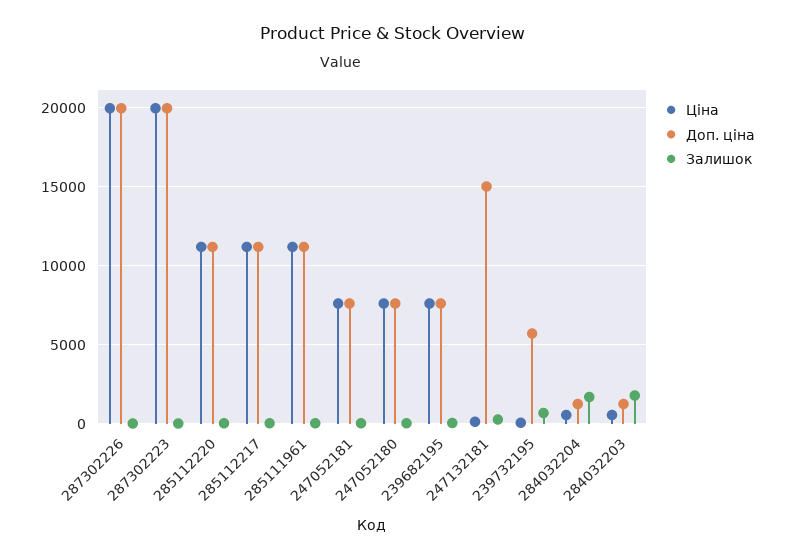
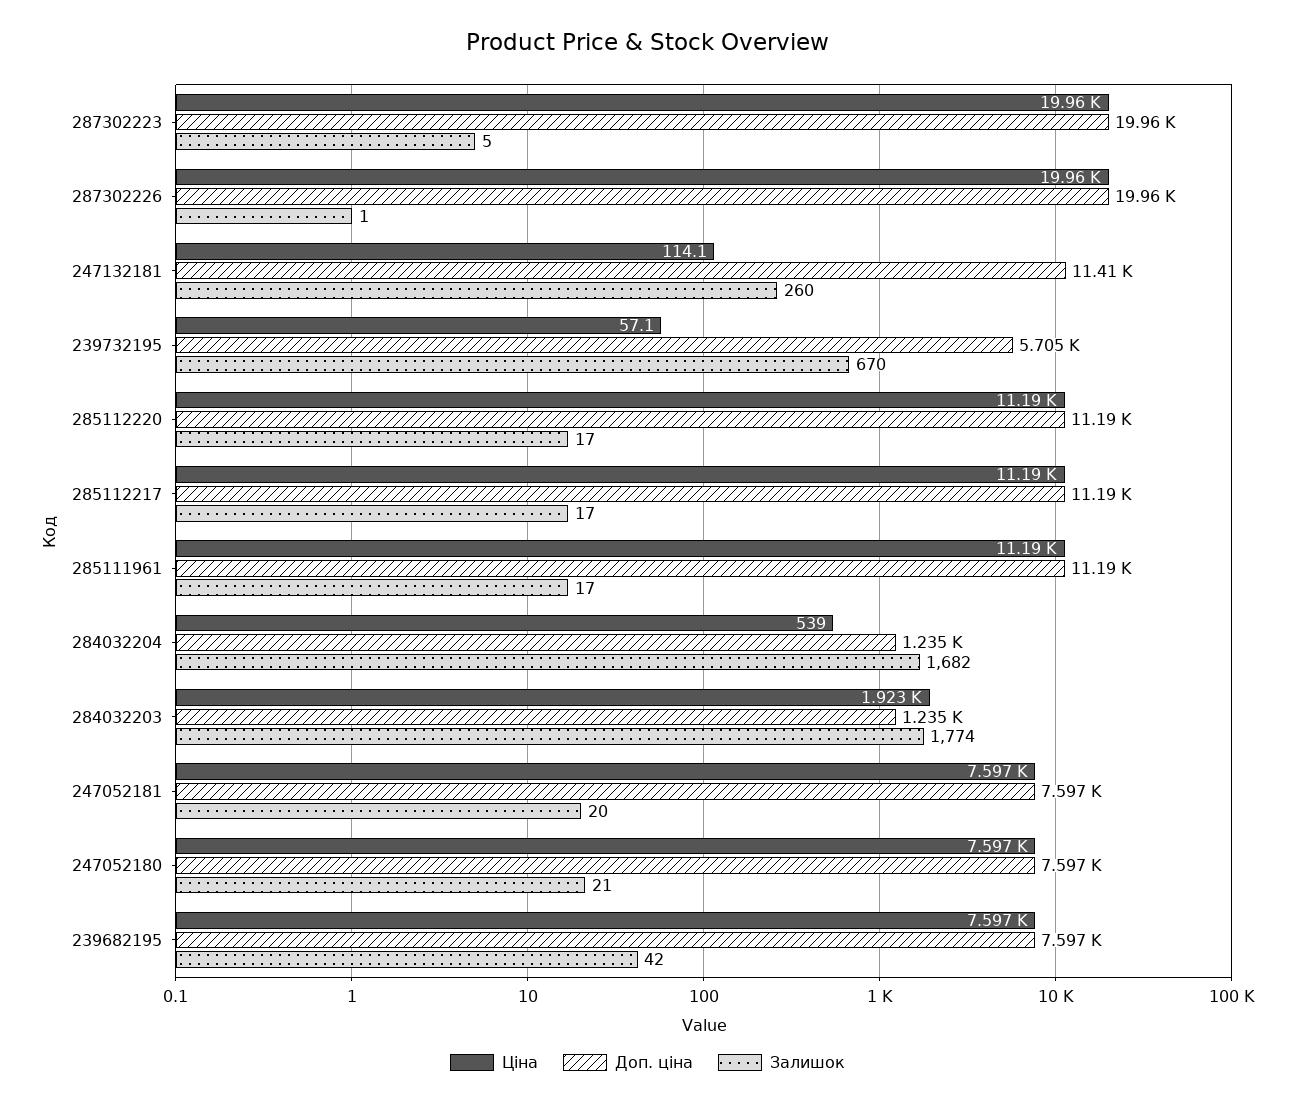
  {
    "Ціна": {
      "287302226": 19960,
      "287302223": 19960,
      "285112220": 11190,
      "285112217": 11190,
      "285111961": 11190,
      "247052181": 7597,
      "247052180": 7597,
      "239682195": 7597,
      "247132181": 114.1,
      "239732195": 57.1,
      "284032204": 539,
-     "284032203": 500
+     "284032203": 1923
    },
    "Доп. ціна": {
      "287302226": 19960,
      "287302223": 19960,
      "285112220": 11190,
      "285112217": 11190,
      "285111961": 11190,
      "247052181": 7597,
      "247052180": 7597,
      "239682195": 7597,
-     "247132181": 15000,
+     "247132181": 11410,
      "239732195": 5705,
      "284032204": 1235,
      "284032203": 1235
    },
    "Залишок": {
      "287302226": 1,
      "287302223": 5,
      "285112220": 17,
      "285112217": 17,
      "285111961": 17,
      "247052181": 20,
      "247052180": 21,
      "239682195": 42,
      "247132181": 260,
      "239732195": 670,
      "284032204": 1682,
      "284032203": 1774
    }
  }

